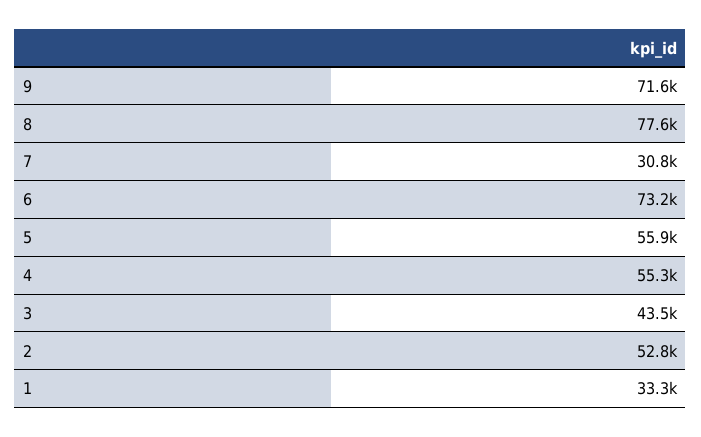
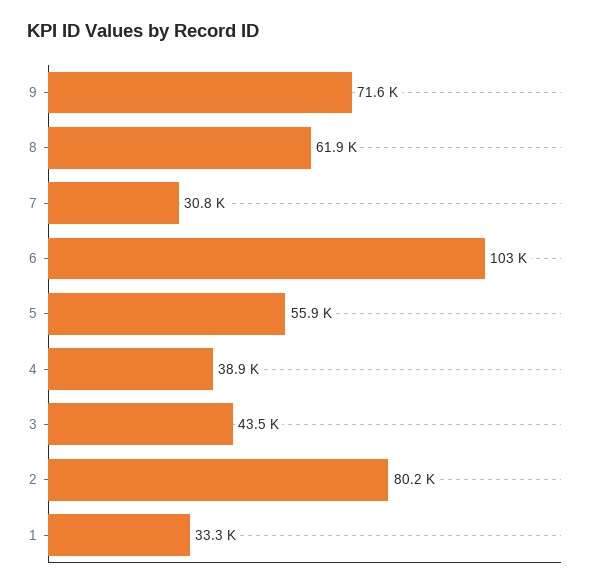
  {
    "9": 71600,
-   "8": 77600,
+   "8": 61900,
    "7": 30800,
-   "6": 73200,
+   "6": 103000,
    "5": 55900,
-   "4": 55300,
+   "4": 38900,
    "3": 43500,
-   "2": 52800,
+   "2": 80200,
    "1": 33300
  }

